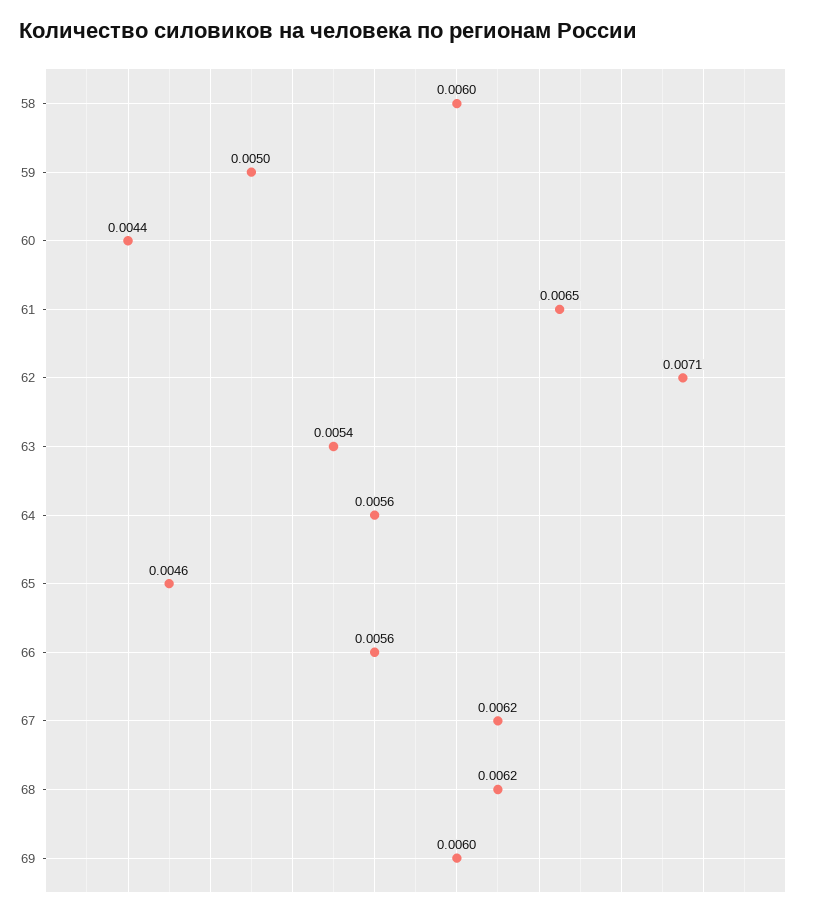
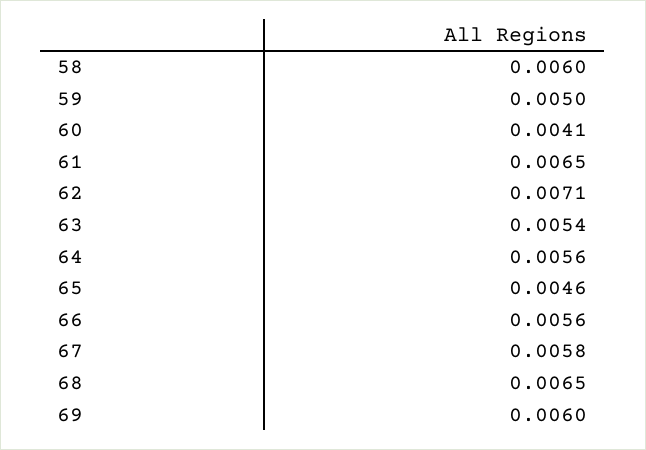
  {
    "58": 0.006,
    "59": 0.005,
-   "60": 0.0044,
+   "60": 0.0041,
    "61": 0.0065,
    "62": 0.0071,
    "63": 0.0054,
    "64": 0.0056,
    "65": 0.0046,
    "66": 0.0056,
-   "67": 0.0062,
+   "67": 0.0058,
-   "68": 0.0062,
+   "68": 0.0065,
    "69": 0.006
  }

